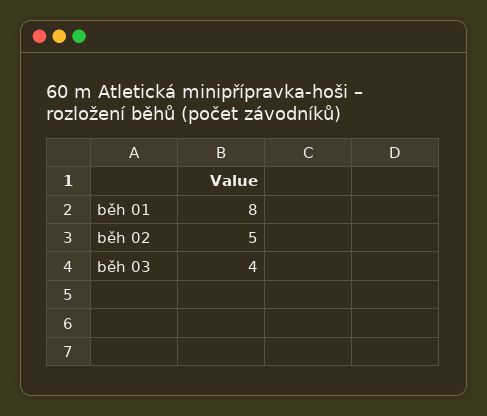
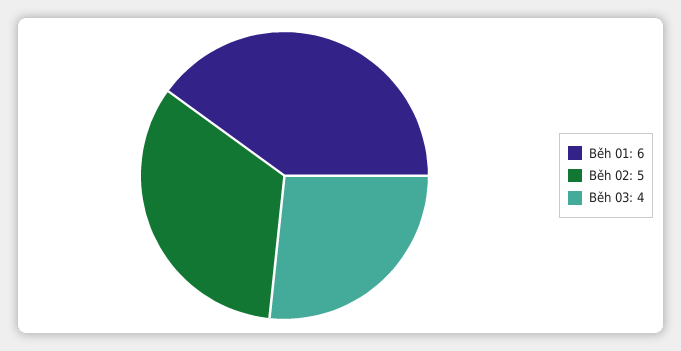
  {
-   "běh 01": 8,
+   "běh 01": 6,
    "běh 02": 5,
    "běh 03": 4
  }

